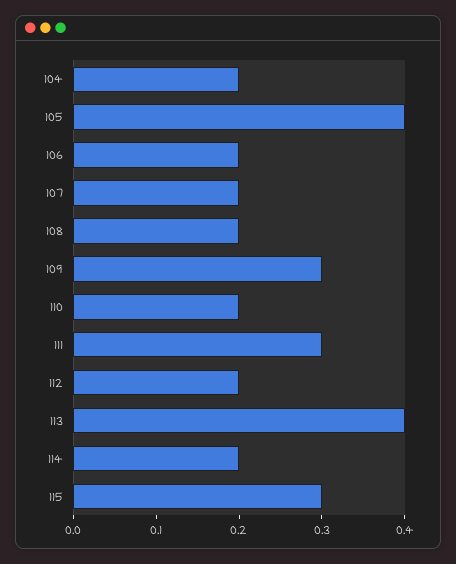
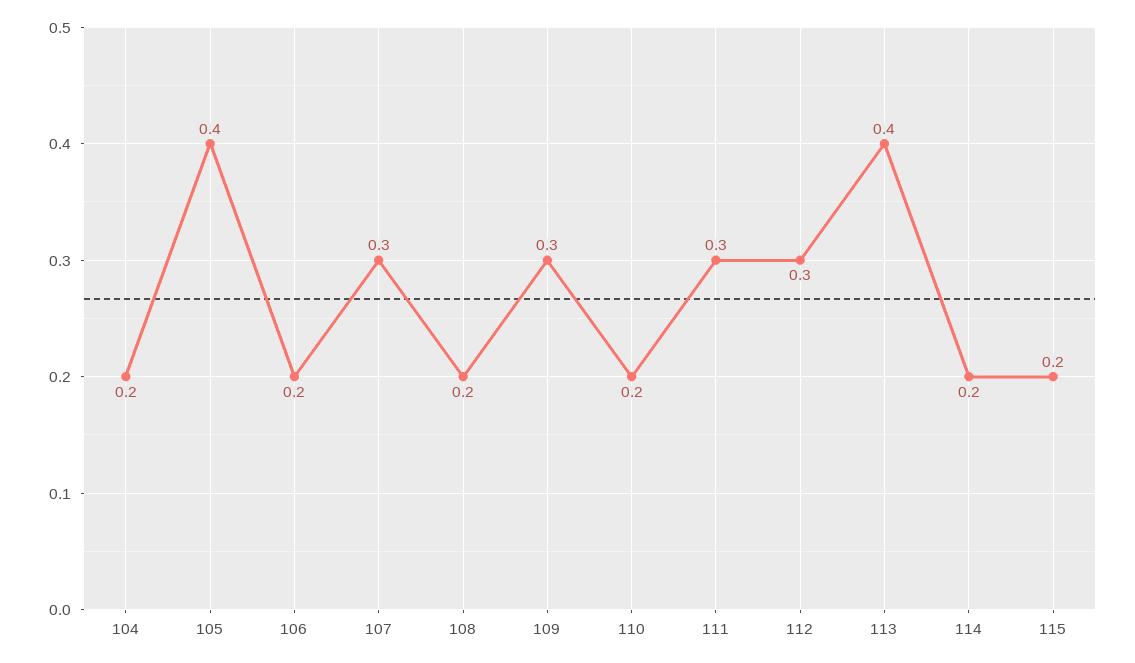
  {
    "104": 0.2,
    "105": 0.4,
    "106": 0.2,
-   "107": 0.2,
+   "107": 0.3,
    "108": 0.2,
    "109": 0.3,
    "110": 0.2,
    "111": 0.3,
-   "112": 0.2,
+   "112": 0.3,
    "113": 0.4,
    "114": 0.2,
-   "115": 0.3
+   "115": 0.2
  }

